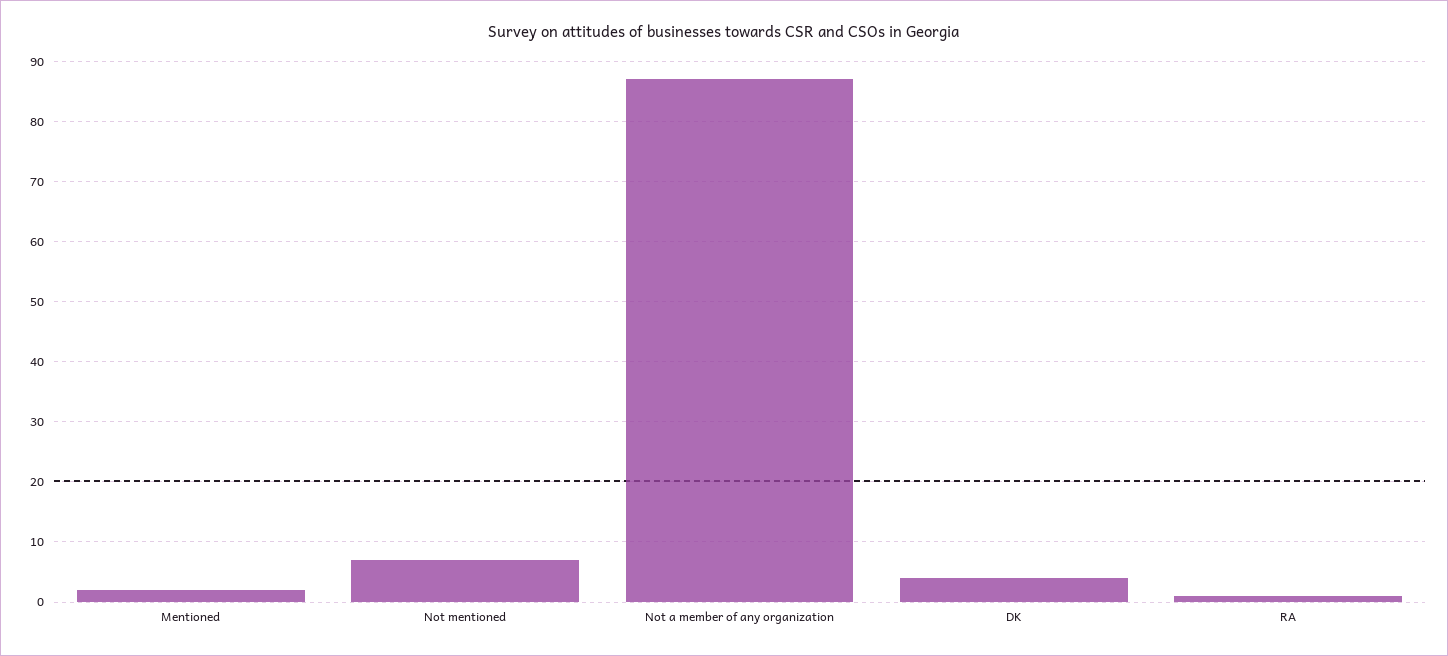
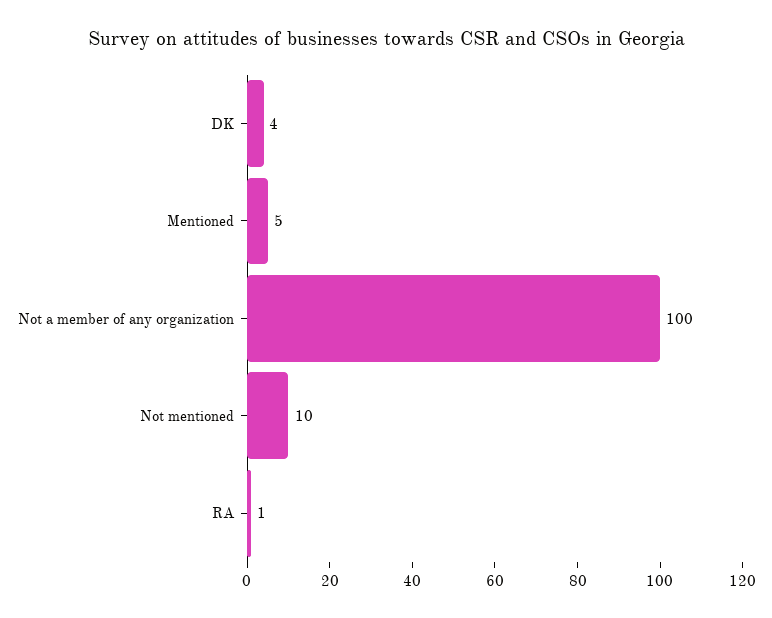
  {
-   "Mentioned": 2,
+   "Mentioned": 5,
-   "Not mentioned": 7,
+   "Not mentioned": 10,
-   "Not a member of any organization": 87,
+   "Not a member of any organization": 100,
    "DK": 4,
    "RA": 1
  }

